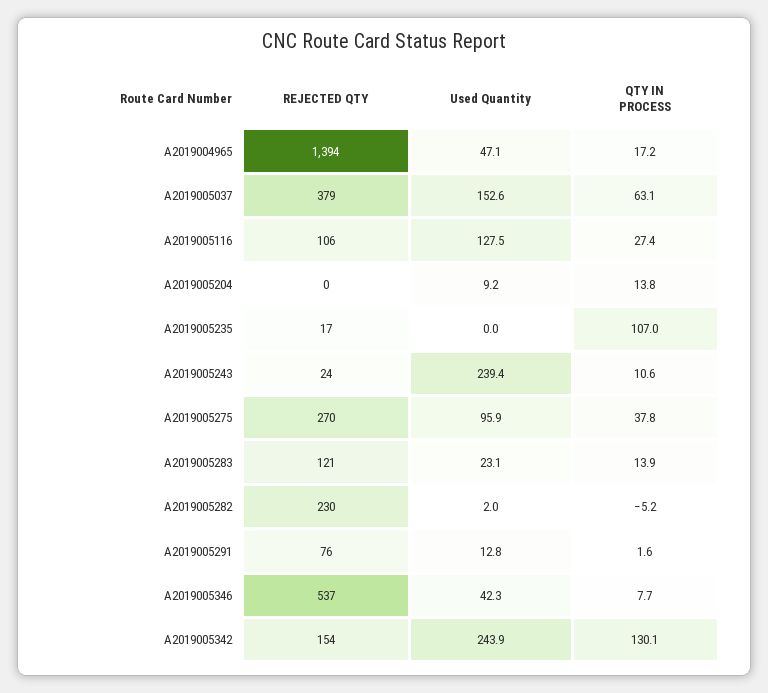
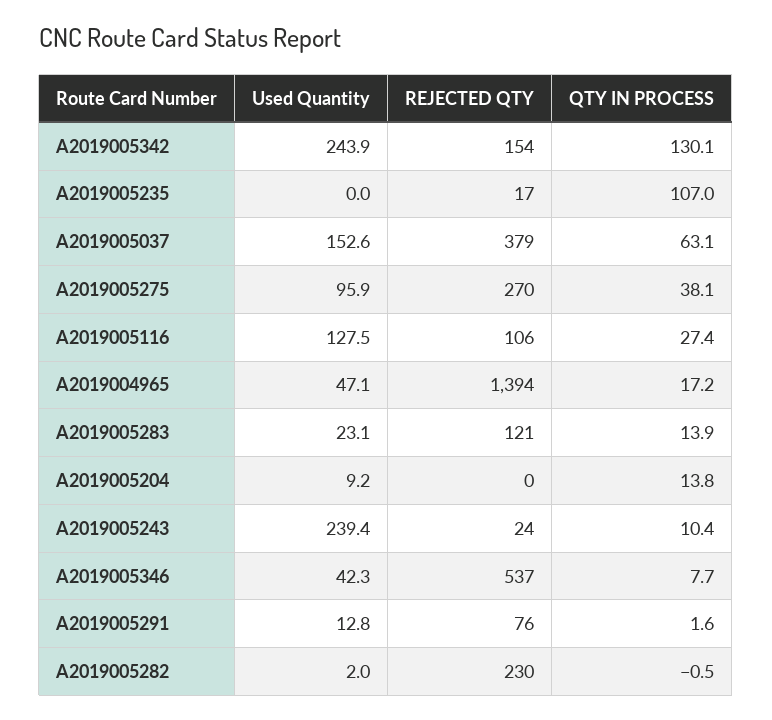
  {
    "REJECTED QTY": {
      "A2019004965": 1394,
      "A2019005037": 379,
      "A2019005116": 106,
      "A2019005204": 0,
      "A2019005235": 17,
      "A2019005243": 24,
      "A2019005275": 270,
      "A2019005283": 121,
      "A2019005282": 230,
      "A2019005291": 76,
      "A2019005346": 537,
      "A2019005342": 154
    },
    "Used Quantity": {
      "A2019004965": 47.1,
      "A2019005037": 152.6,
      "A2019005116": 127.5,
      "A2019005204": 9.2,
      "A2019005235": 0,
      "A2019005243": 239.4,
      "A2019005275": 95.9,
      "A2019005283": 23.1,
      "A2019005282": 2,
      "A2019005291": 12.8,
      "A2019005346": 42.3,
      "A2019005342": 243.9
    },
    "QTY IN PROCESS": {
      "A2019004965": 17.2,
      "A2019005037": 63.1,
      "A2019005116": 27.4,
      "A2019005204": 13.8,
      "A2019005235": 107,
-     "A2019005243": 10.6,
+     "A2019005243": 10.4,
-     "A2019005275": 37.8,
+     "A2019005275": 38.1,
      "A2019005283": 13.9,
-     "A2019005282": -5.2,
+     "A2019005282": -0.5,
      "A2019005291": 1.6,
      "A2019005346": 7.7,
      "A2019005342": 130.1
    }
  }

